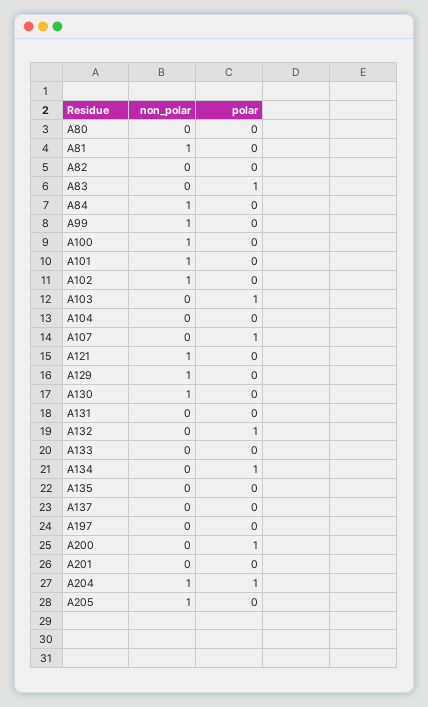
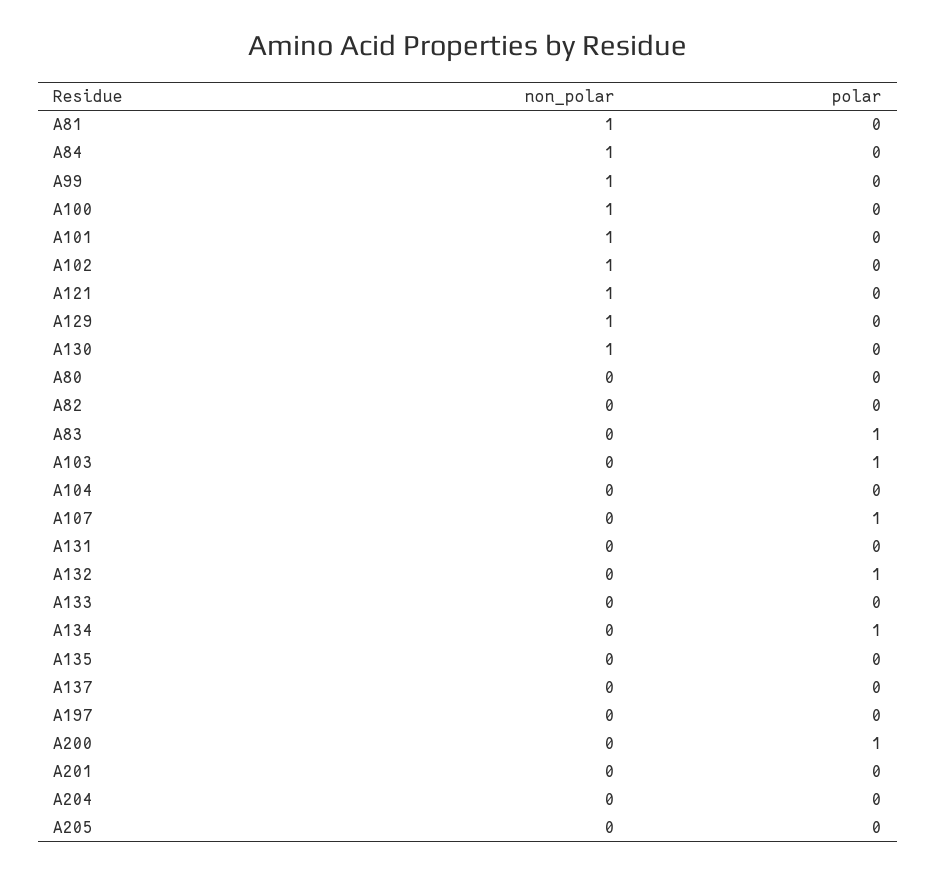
  {
    "non_polar": {
      "A80": 0,
      "A81": 1,
      "A82": 0,
      "A83": 0,
      "A84": 1,
      "A99": 1,
      "A100": 1,
      "A101": 1,
      "A102": 1,
      "A103": 0,
      "A104": 0,
      "A107": 0,
      "A121": 1,
      "A129": 1,
      "A130": 1,
      "A131": 0,
      "A132": 0,
      "A133": 0,
      "A134": 0,
      "A135": 0,
      "A137": 0,
      "A197": 0,
      "A200": 0,
      "A201": 0,
-     "A204": 1,
+     "A204": 0,
-     "A205": 1
+     "A205": 0
    },
    "polar": {
      "A80": 0,
      "A81": 0,
      "A82": 0,
      "A83": 1,
      "A84": 0,
      "A99": 0,
      "A100": 0,
      "A101": 0,
      "A102": 0,
      "A103": 1,
      "A104": 0,
      "A107": 1,
      "A121": 0,
      "A129": 0,
      "A130": 0,
      "A131": 0,
      "A132": 1,
      "A133": 0,
      "A134": 1,
      "A135": 0,
      "A137": 0,
      "A197": 0,
      "A200": 1,
      "A201": 0,
-     "A204": 1,
+     "A204": 0,
      "A205": 0
    }
  }

